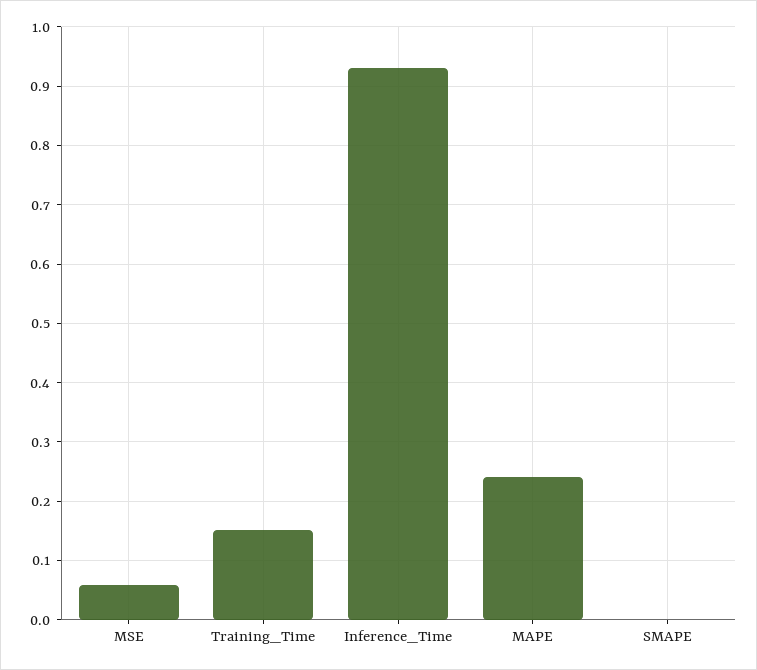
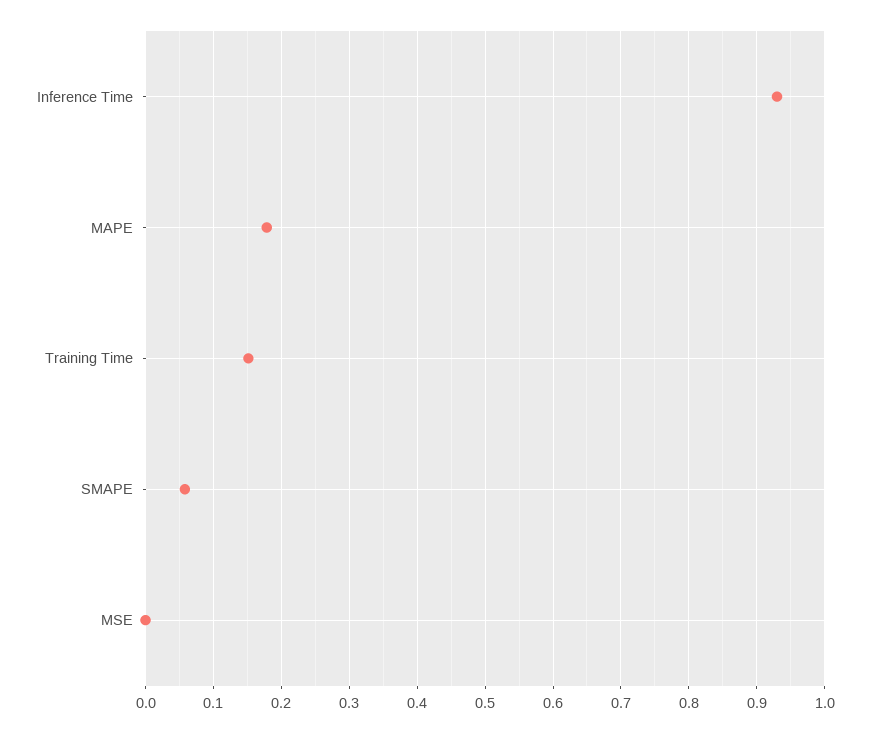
  {
-   "MSE": 0.06,
+   "MSE": 0,
    "Training_Time": 0.15,
    "Inference_Time": 0.93,
-   "MAPE": 0.24,
+   "MAPE": 0.18,
-   "SMAPE": 0
+   "SMAPE": 0.06
  }

